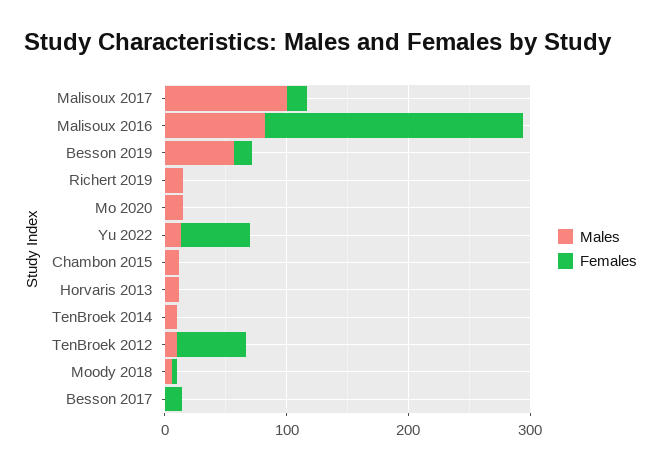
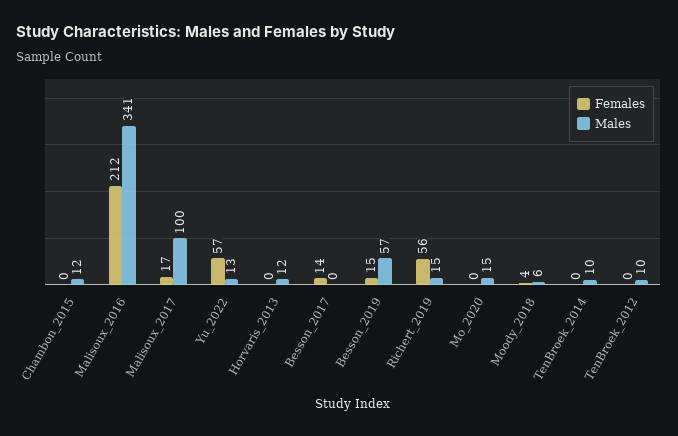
  {
    "Males": {
      "Malisoux 2017": 100,
-     "Malisoux 2016": 80,
+     "Malisoux 2016": 341,
      "Besson 2019": 57,
      "Richert 2019": 15,
      "Mo 2020": 15,
      "Yu 2022": 13,
      "Chambon 2015": 12,
      "Horvaris 2013": 12,
      "TenBroek 2014": 10,
      "TenBroek 2012": 10,
      "Moody 2018": 6,
      "Besson 2017": 0
    },
    "Females": {
      "Malisoux 2017": 17,
      "Malisoux 2016": 212,
      "Besson 2019": 15,
-     "Richert 2019": 0,
+     "Richert 2019": 56,
      "Mo 2020": 0,
      "Yu 2022": 57,
      "Chambon 2015": 0,
      "Horvaris 2013": 0,
      "TenBroek 2014": 0,
-     "TenBroek 2012": 60,
+     "TenBroek 2012": 0,
      "Moody 2018": 4,
      "Besson 2017": 14
    }
  }

